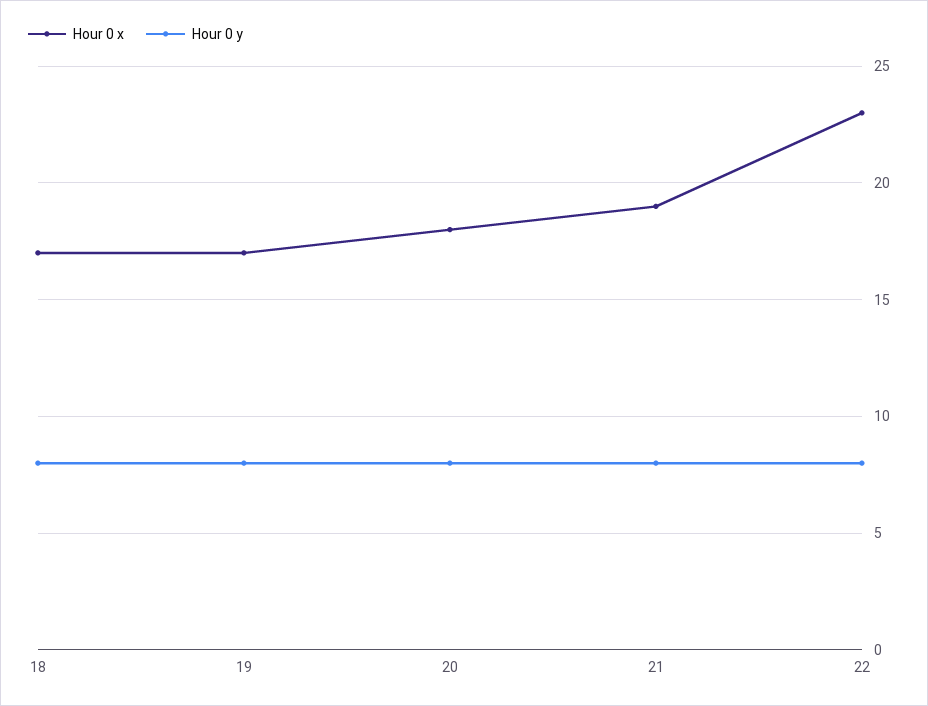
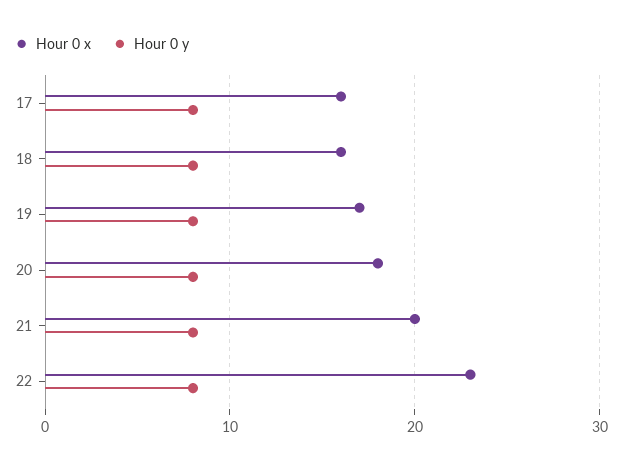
  {
    "Hour 0 x": {
-     "18": 17,
+     "18": 16,
      "19": 17,
      "20": 18,
-     "21": 19,
+     "21": 20,
-     "22": 23
+     "22": 23,
+     "17": 16
    },
    "Hour 0 y": {
      "18": 8,
      "19": 8,
      "20": 8,
      "21": 8,
-     "22": 8
+     "22": 8,
+     "17": 8
    }
  }

